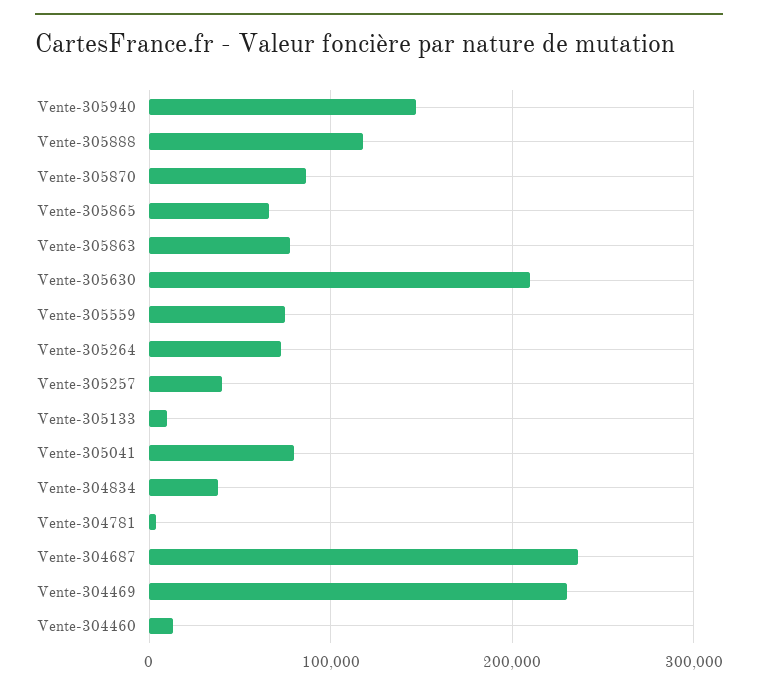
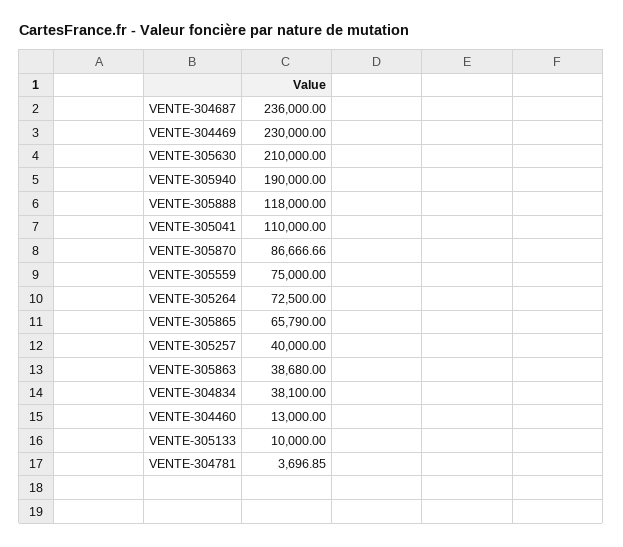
  {
-   "Vente-305940": 150000,
+   "Vente-305940": 190000,
    "Vente-305888": 118000,
    "Vente-305870": 86666.66,
    "Vente-305865": 65790,
-   "Vente-305863": 80000,
+   "Vente-305863": 38680,
    "Vente-305630": 210000,
    "Vente-305559": 75000,
    "Vente-305264": 72500,
    "Vente-305257": 40000,
    "Vente-305133": 10000,
-   "Vente-305041": 80000,
+   "Vente-305041": 110000,
    "Vente-304834": 38100,
    "Vente-304781": 3696.85,
    "Vente-304687": 236000,
    "Vente-304469": 230000,
    "Vente-304460": 13000
  }

